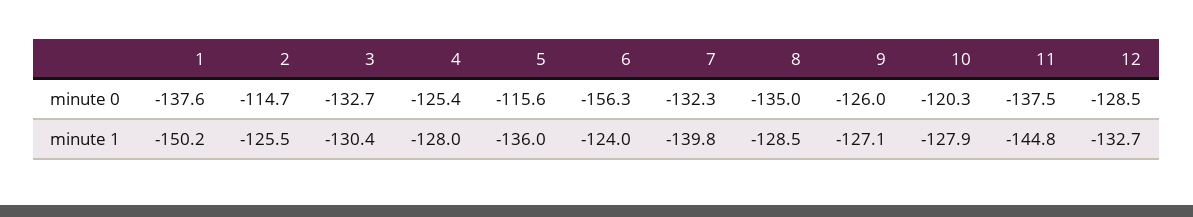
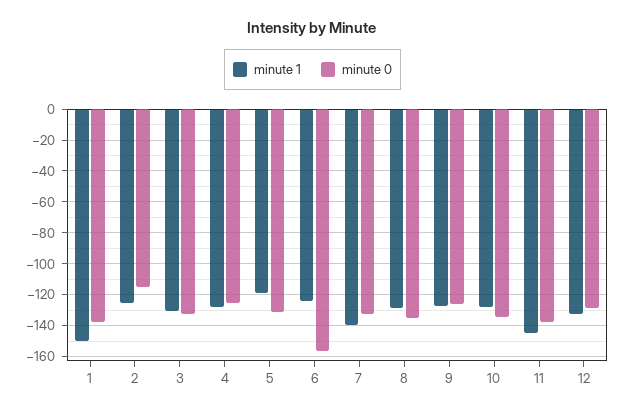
  {
    "minute 0": {
      "1": -137.6,
      "2": -114.7,
      "3": -132.7,
      "4": -125.4,
-     "5": -115.6,
+     "5": -130,
      "6": -156.3,
      "7": -132.3,
      "8": -135,
      "9": -126,
-     "10": -120.3,
+     "10": -135,
      "11": -137.5,
      "12": -128.5
    },
    "minute 1": {
      "1": -150.2,
      "2": -125.5,
      "3": -130.4,
      "4": -128,
-     "5": -136,
+     "5": -120,
      "6": -124,
      "7": -139.8,
      "8": -128.5,
      "9": -127.1,
      "10": -127.9,
      "11": -144.8,
      "12": -132.7
    }
  }

